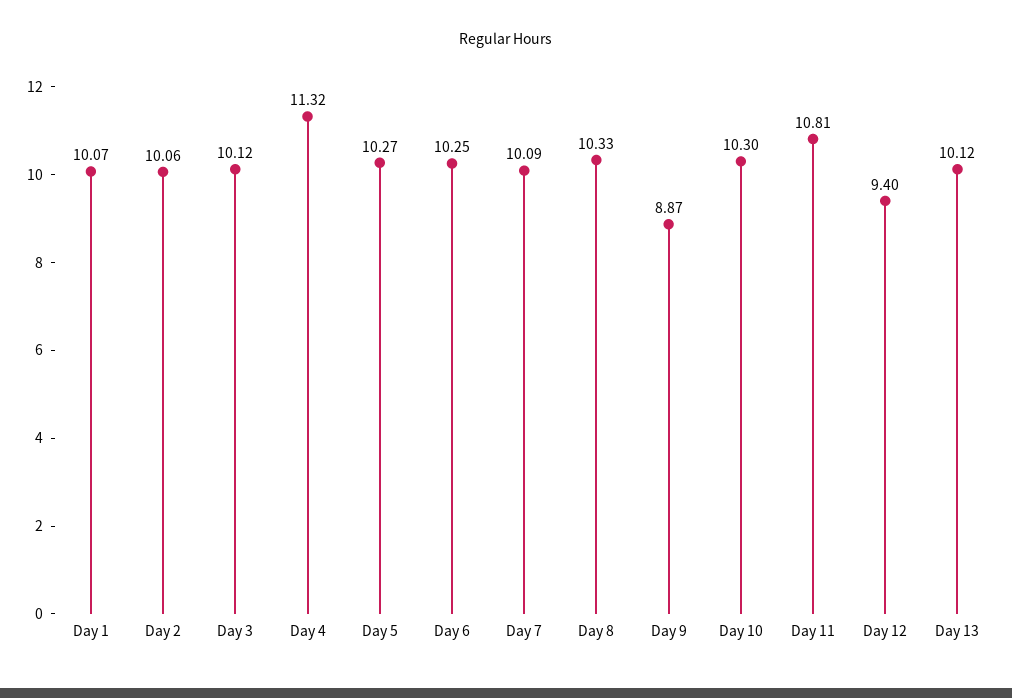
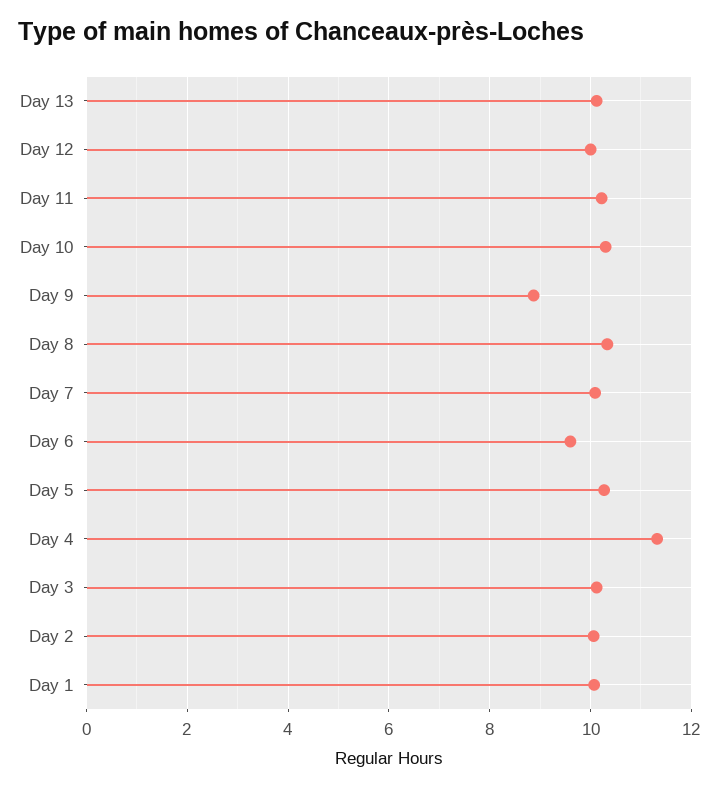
  {
    "Day 1": 10.07,
    "Day 2": 10.06,
    "Day 3": 10.12,
    "Day 4": 11.32,
    "Day 5": 10.27,
-   "Day 6": 10.25,
+   "Day 6": 9.6,
    "Day 7": 10.09,
    "Day 8": 10.33,
    "Day 9": 8.87,
    "Day 10": 10.3,
-   "Day 11": 10.81,
+   "Day 11": 10.2,
-   "Day 12": 9.4,
+   "Day 12": 10,
    "Day 13": 10.12
  }

